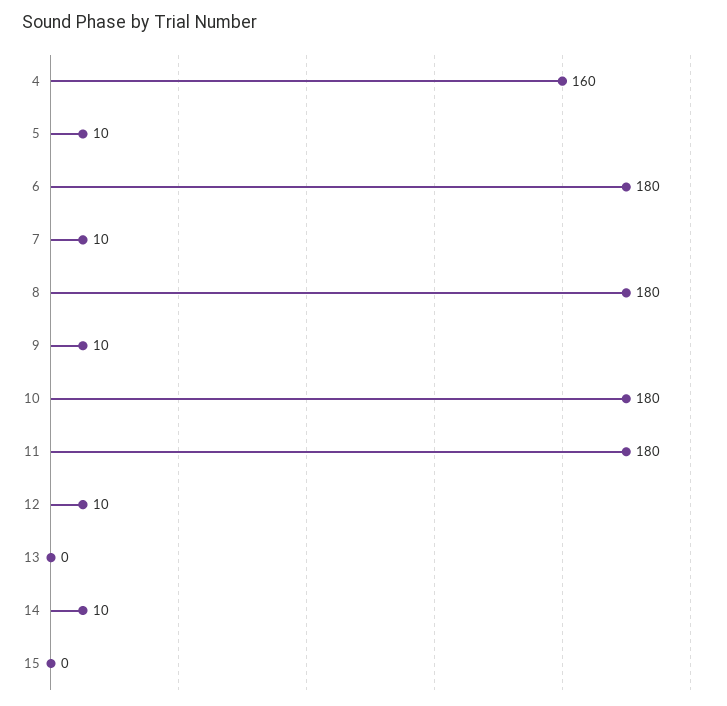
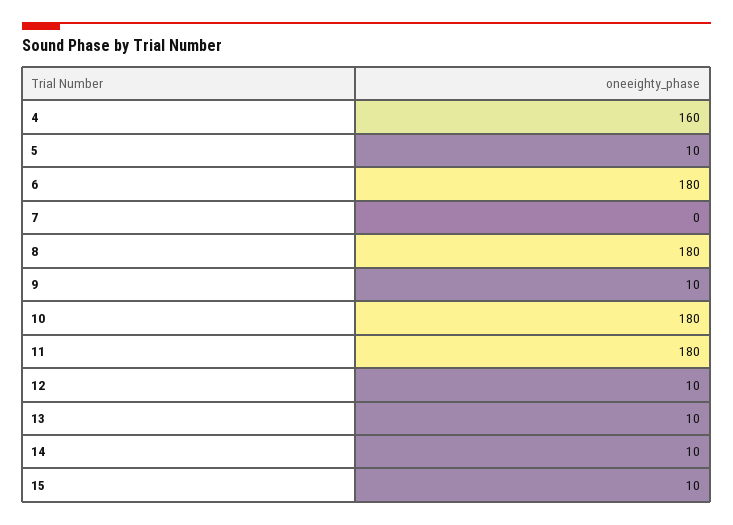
  {
    "4": 160,
    "5": 10,
    "6": 180,
-   "7": 10,
+   "7": 0,
    "8": 180,
    "9": 10,
    "10": 180,
    "11": 180,
    "12": 10,
-   "13": 0,
+   "13": 10,
    "14": 10,
-   "15": 0
+   "15": 10
  }

